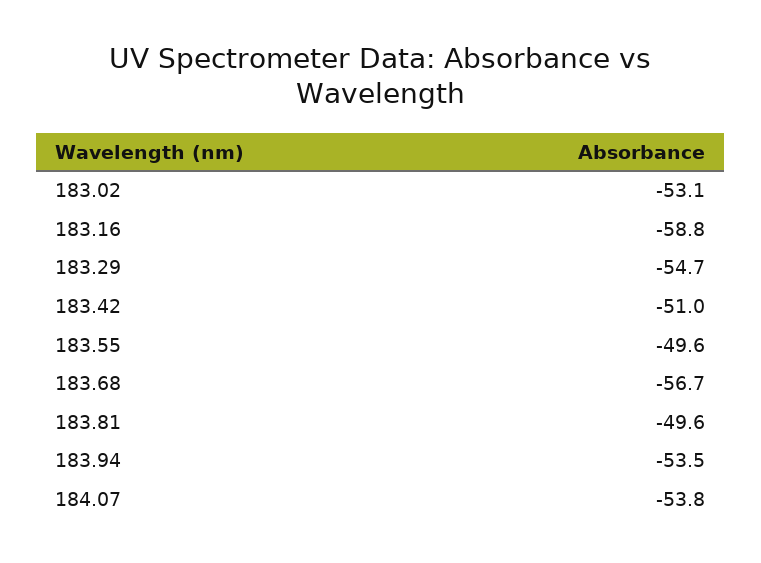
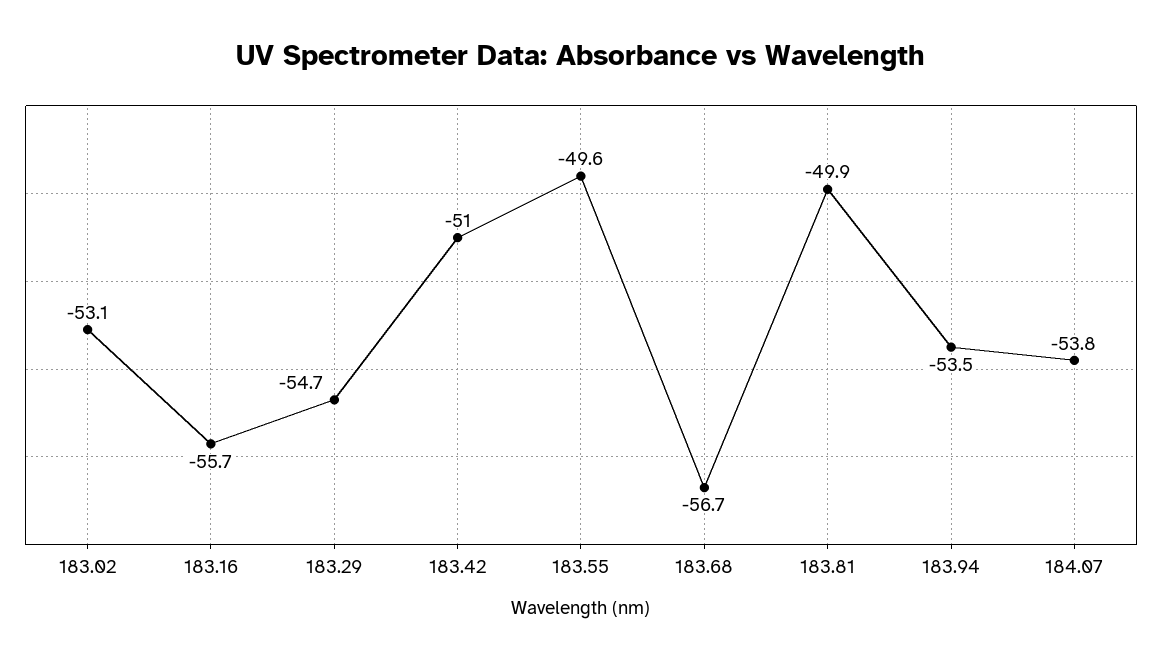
  {
    "183.02": -53.1,
-   "183.16": -58.8,
+   "183.16": -55.7,
    "183.29": -54.7,
    "183.42": -51,
    "183.55": -49.6,
    "183.68": -56.7,
-   "183.81": -49.6,
+   "183.81": -49.9,
    "183.94": -53.5,
    "184.07": -53.8
  }

